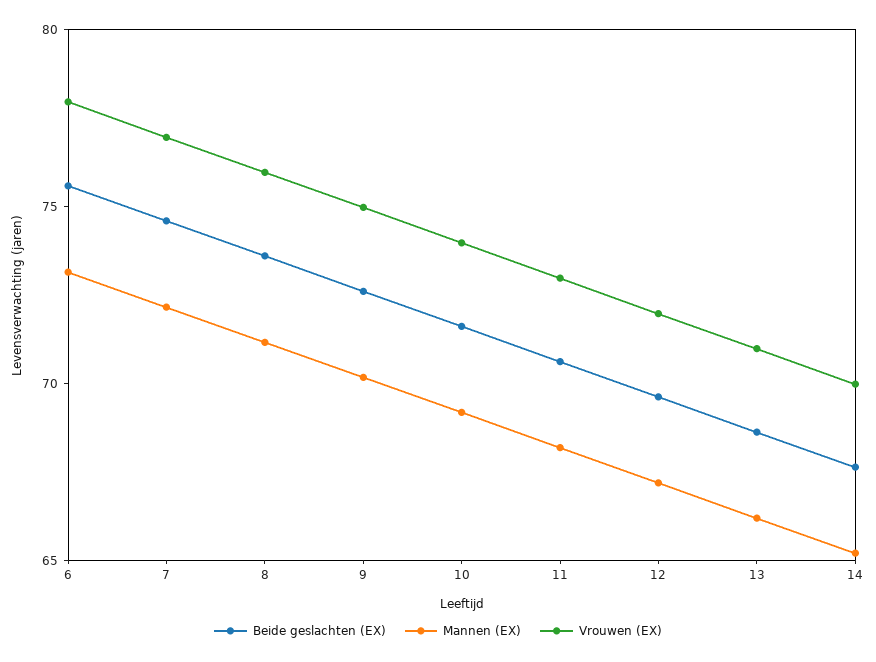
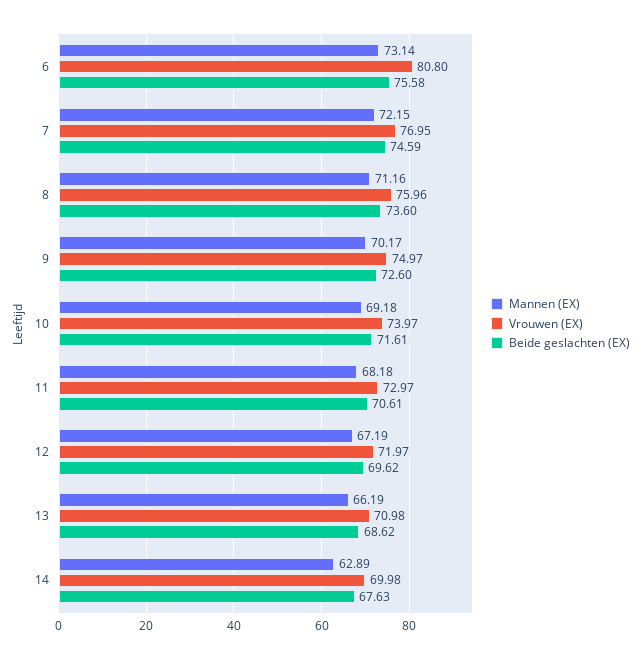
  {
    "Beide geslachten (EX)": {
      "6": 75.58,
      "7": 74.59,
      "8": 73.6,
      "9": 72.6,
      "10": 71.61,
      "11": 70.61,
      "12": 69.62,
      "13": 68.62,
      "14": 67.63
    },
    "Mannen (EX)": {
      "6": 73.14,
      "7": 72.15,
      "8": 71.16,
      "9": 70.17,
      "10": 69.18,
      "11": 68.18,
      "12": 67.19,
      "13": 66.19,
-     "14": 65
+     "14": 62.89
    },
    "Vrouwen (EX)": {
-     "6": 78,
+     "6": 80.8,
      "7": 76.95,
      "8": 75.96,
      "9": 74.97,
      "10": 73.97,
      "11": 72.97,
      "12": 71.97,
      "13": 70.98,
      "14": 69.98
    }
  }

